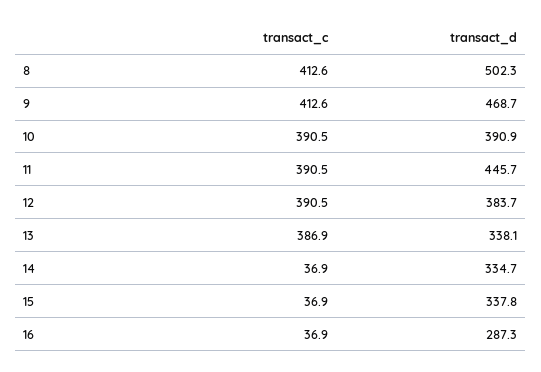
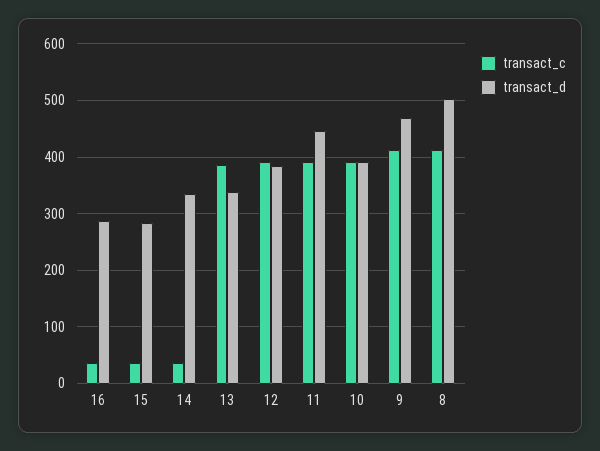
  {
    "transact_c": {
      "8": 412.6,
      "9": 412.6,
      "10": 390.5,
      "11": 390.5,
      "12": 390.5,
      "13": 386.9,
      "14": 36.9,
      "15": 36.9,
      "16": 36.9
    },
    "transact_d": {
      "8": 502.3,
      "9": 468.7,
      "10": 390.9,
      "11": 445.7,
      "12": 383.7,
      "13": 338.1,
      "14": 334.7,
-     "15": 337.8,
+     "15": 280,
      "16": 287.3
    }
  }

